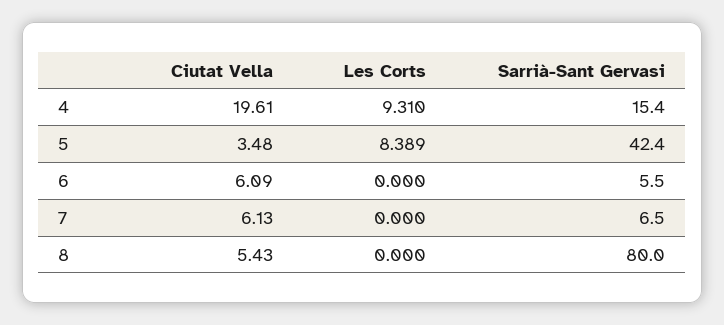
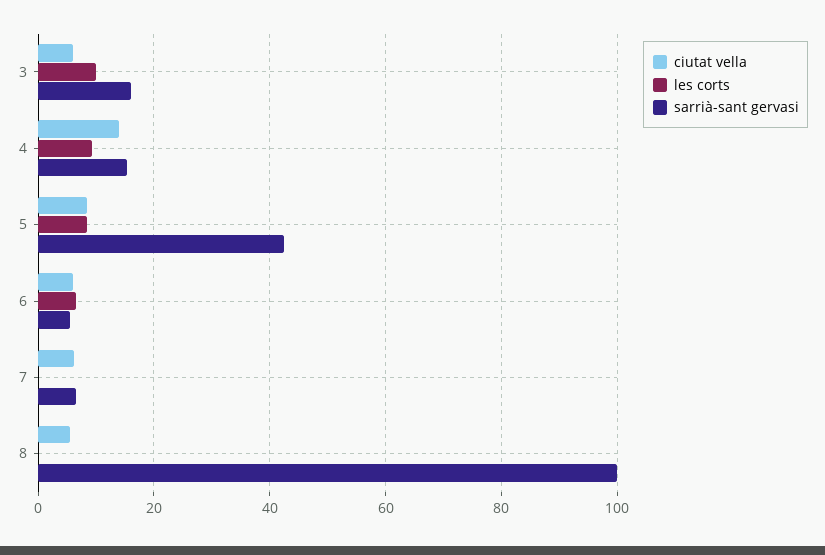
  {
    "Ciutat Vella": {
-     "4": 19.61,
+     "4": 14,
-     "5": 3.48,
+     "5": 8,
      "6": 6.09,
      "7": 6.13,
-     "8": 5.43
+     "8": 5.43,
+     "3": 6
    },
    "Les Corts": {
      "4": 9.31,
      "5": 8.389,
-     "6": 0,
+     "6": 6,
      "7": 0,
-     "8": 0
+     "8": 0,
+     "3": 10
    },
    "Sarrià-Sant Gervasi": {
      "4": 15.4,
      "5": 42.4,
      "6": 5.5,
      "7": 6.5,
-     "8": 80
+     "8": 100,
+     "3": 16
    }
  }

